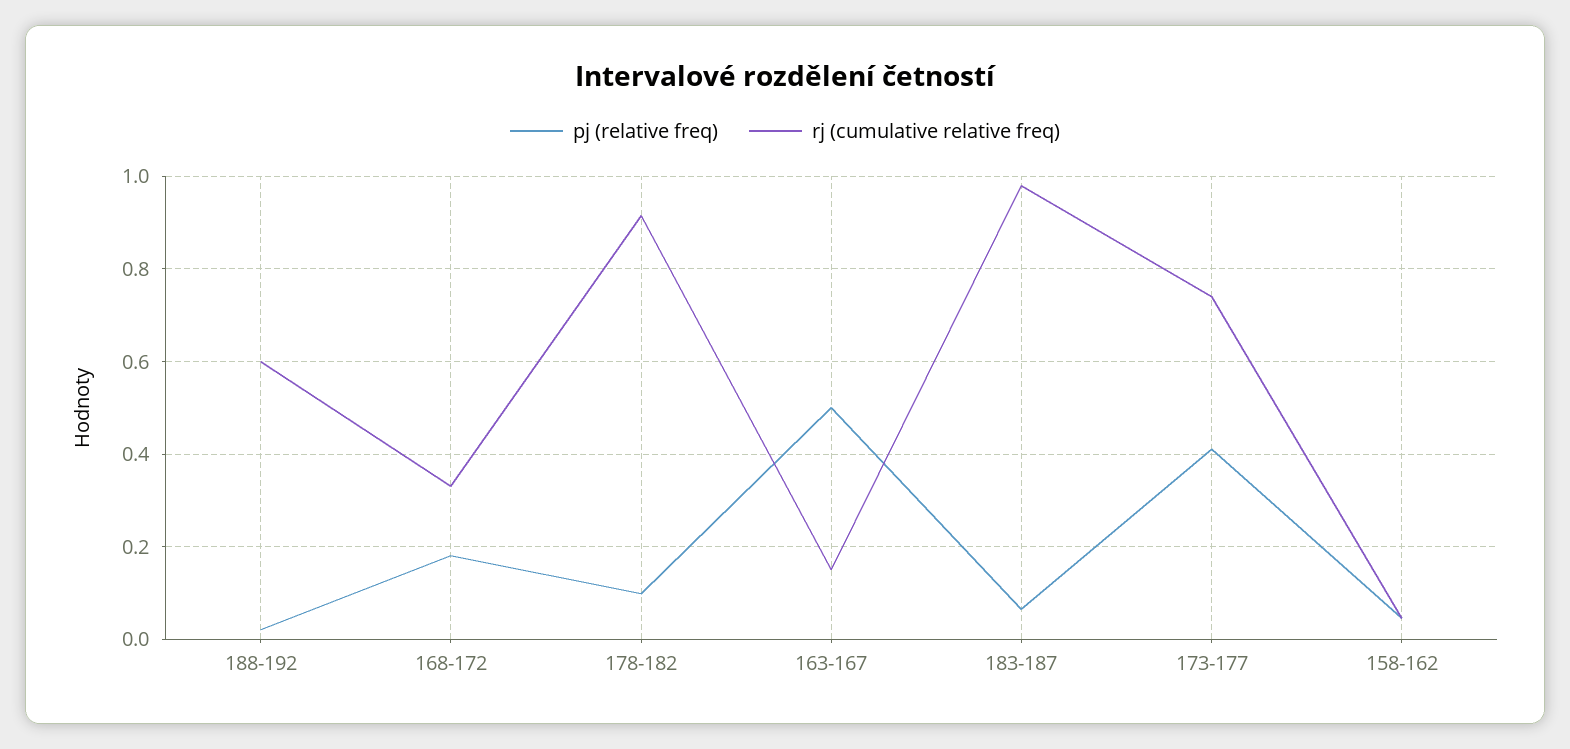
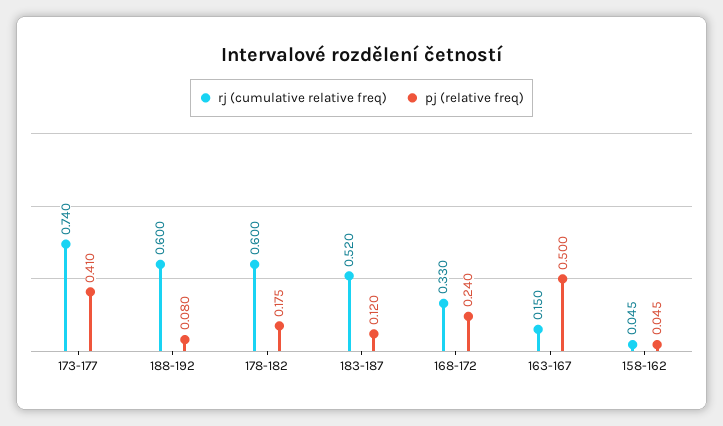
  {
    "pj (relative freq)": {
-     "188-192": 0.02,
+     "188-192": 0.08,
-     "168-172": 0.18,
+     "168-172": 0.24,
-     "178-182": 0.1,
+     "178-182": 0.175,
      "163-167": 0.5,
-     "183-187": 0.06,
+     "183-187": 0.12,
      "173-177": 0.41,
      "158-162": 0.045
    },
    "rj (cumulative relative freq)": {
      "188-192": 0.6,
      "168-172": 0.33,
-     "178-182": 0.92,
+     "178-182": 0.6,
      "163-167": 0.15,
-     "183-187": 0.98,
+     "183-187": 0.52,
      "173-177": 0.74,
      "158-162": 0.045
    }
  }

